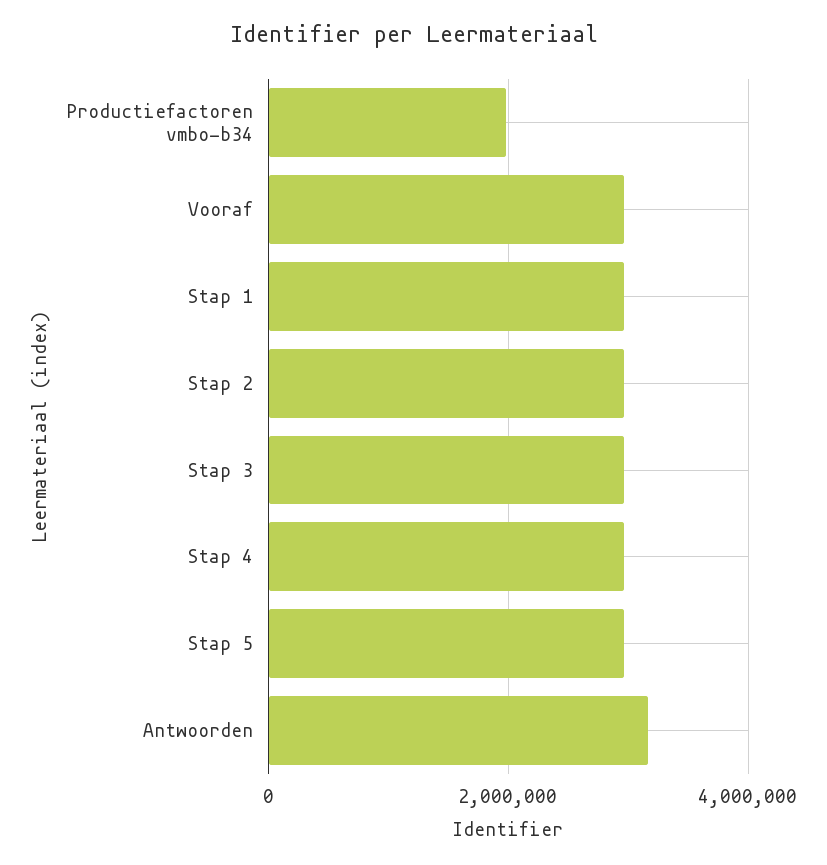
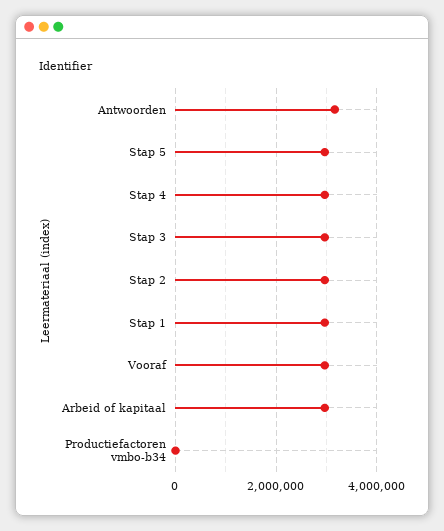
  {
-   "Productiefactoren vmbo-b34": 2000000,
+   "Productiefactoren vmbo-b34": 0,
    "Vooraf": 3000000,
    "Stap 1": 3000000,
    "Stap 2": 3000000,
    "Stap 3": 3000000,
    "Stap 4": 3000000,
    "Stap 5": 3000000,
-   "Antwoorden": 3200000
+   "Antwoorden": 3200000,
+   "Arbeid of kapitaal": 3000000
  }

